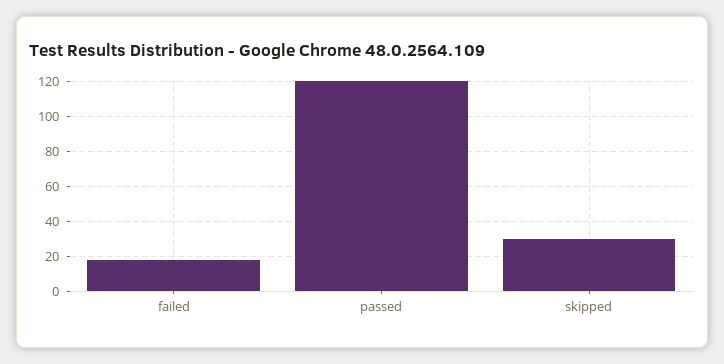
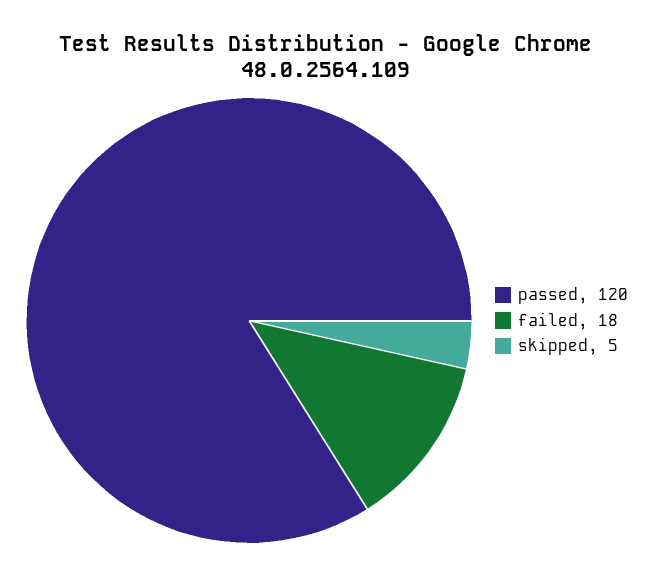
  {
    "failed": 18,
    "passed": 120,
-   "skipped": 30
+   "skipped": 5
  }

